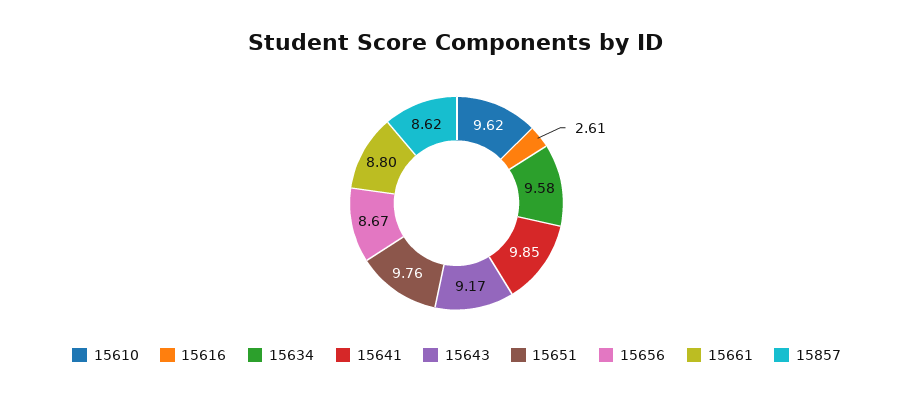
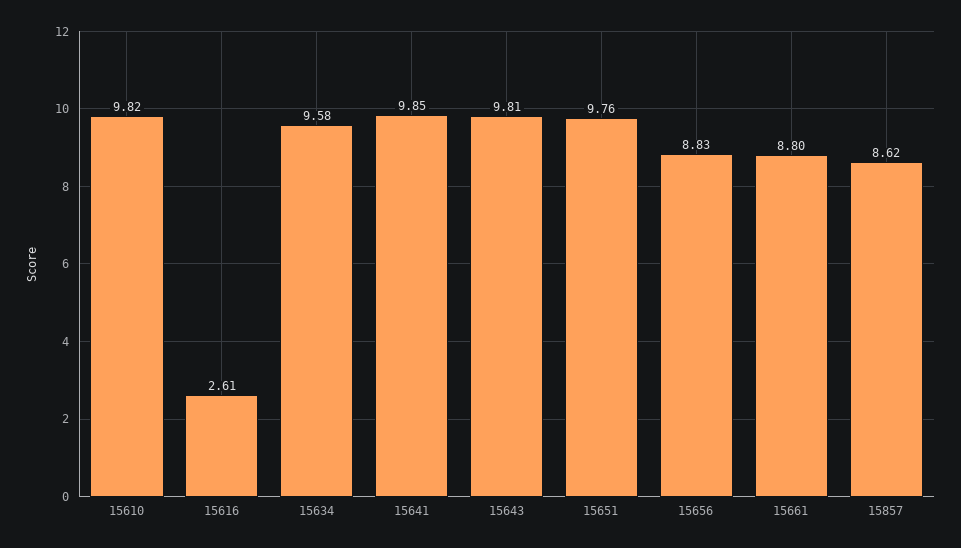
  {
-   "15610": 9.62,
+   "15610": 9.82,
    "15616": 2.61,
    "15634": 9.58,
    "15641": 9.85,
-   "15643": 9.17,
+   "15643": 9.81,
    "15651": 9.76,
-   "15656": 8.67,
+   "15656": 8.83,
    "15661": 8.8,
    "15857": 8.62
  }

